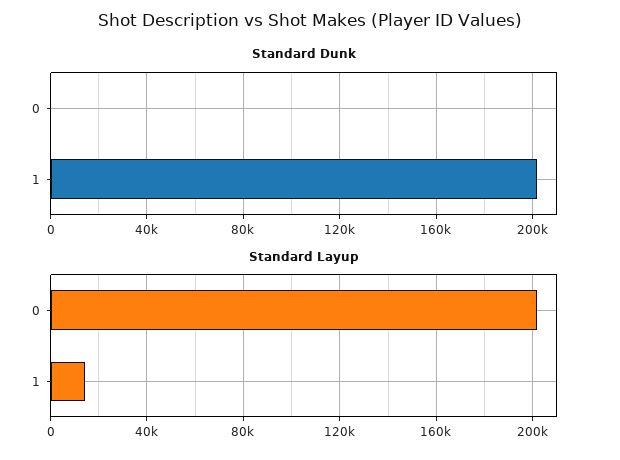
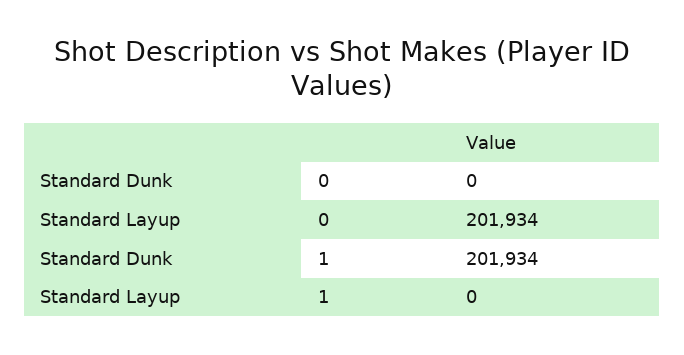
  {
    "Standard Dunk": {
      "0": 0,
      "1": 201934
    },
    "Standard Layup": {
      "0": 201934,
-     "1": 15000
+     "1": 0
    }
  }

